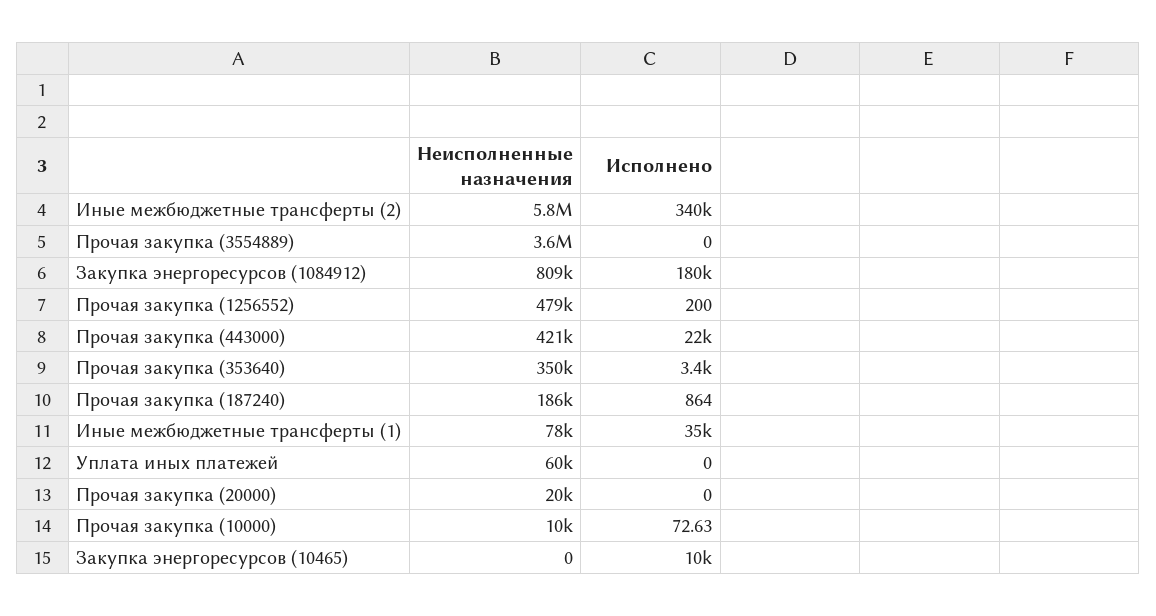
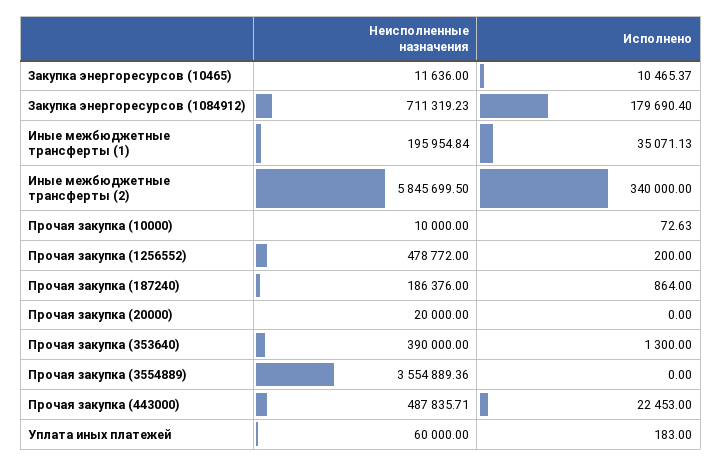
  {
    "Неисполненные назначения": {
      "Иные межбюджетные трансферты (2)": 5845699.5,
      "Прочая закупка (3554889)": 3554889.36,
-     "Закупка энергоресурсов (1084912)": 809000,
+     "Закупка энергоресурсов (1084912)": 711319.23,
      "Прочая закупка (1256552)": 478772,
-     "Прочая закупка (443000)": 421000,
+     "Прочая закупка (443000)": 487835.71,
-     "Прочая закупка (353640)": 350000,
+     "Прочая закупка (353640)": 390000,
      "Прочая закупка (187240)": 186376,
-     "Иные межбюджетные трансферты (1)": 78000,
+     "Иные межбюджетные трансферты (1)": 195954.84,
      "Уплата иных платежей": 60000,
      "Прочая закупка (20000)": 20000,
      "Прочая закупка (10000)": 10000,
-     "Закупка энергоресурсов (10465)": 0
+     "Закупка энергоресурсов (10465)": 11636
    },
    "Исполнено": {
      "Иные межбюджетные трансферты (2)": 340000,
      "Прочая закупка (3554889)": 0,
      "Закупка энергоресурсов (1084912)": 179690.4,
      "Прочая закупка (1256552)": 200,
      "Прочая закупка (443000)": 22453,
-     "Прочая закупка (353640)": 3400,
+     "Прочая закупка (353640)": 1300,
      "Прочая закупка (187240)": 864,
      "Иные межбюджетные трансферты (1)": 35071.13,
-     "Уплата иных платежей": 0,
+     "Уплата иных платежей": 183,
      "Прочая закупка (20000)": 0,
      "Прочая закупка (10000)": 72.63,
      "Закупка энергоресурсов (10465)": 10465.37
    }
  }

